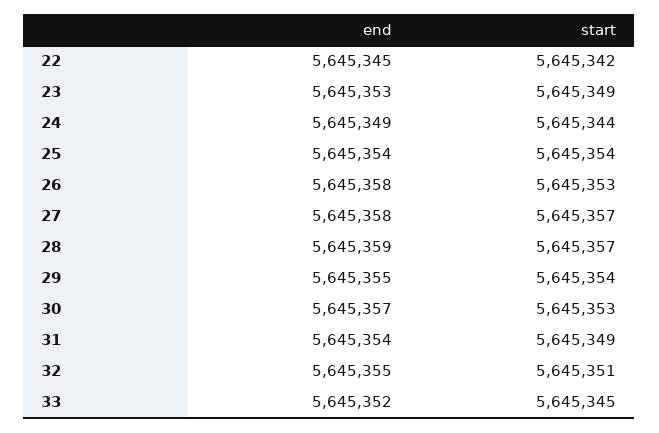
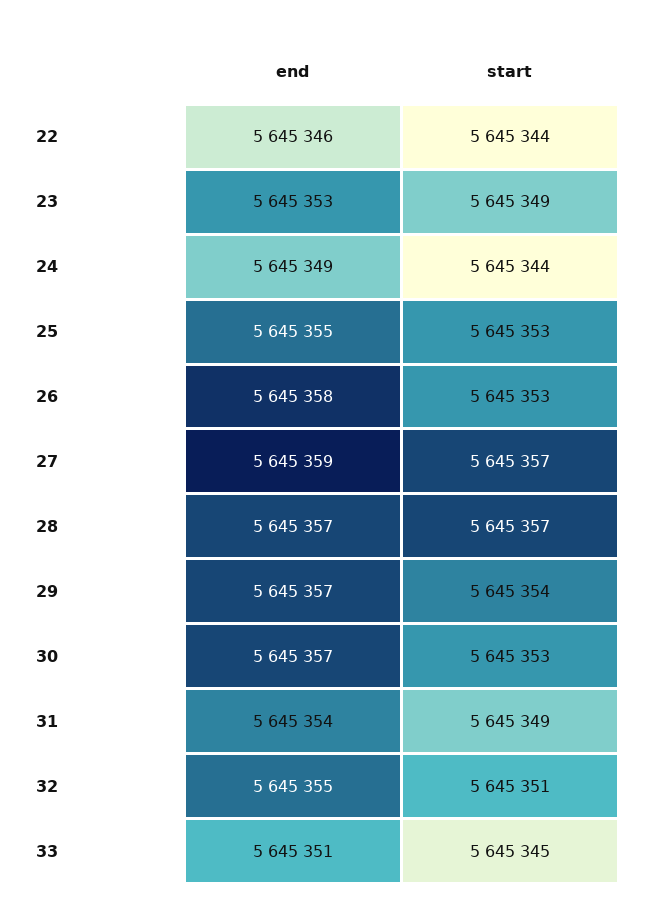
  {
    "end": {
-     "22": 5645345,
+     "22": 5645346,
      "23": 5645353,
      "24": 5645349,
-     "25": 5645354,
+     "25": 5645355,
      "26": 5645358,
-     "27": 5645358,
+     "27": 5645359,
-     "28": 5645359,
+     "28": 5645357,
-     "29": 5645355,
+     "29": 5645357,
      "30": 5645357,
      "31": 5645354,
      "32": 5645355,
-     "33": 5645352
+     "33": 5645351
    },
    "start": {
-     "22": 5645342,
+     "22": 5645344,
      "23": 5645349,
      "24": 5645344,
-     "25": 5645354,
+     "25": 5645353,
      "26": 5645353,
      "27": 5645357,
      "28": 5645357,
      "29": 5645354,
      "30": 5645353,
      "31": 5645349,
      "32": 5645351,
      "33": 5645345
    }
  }

